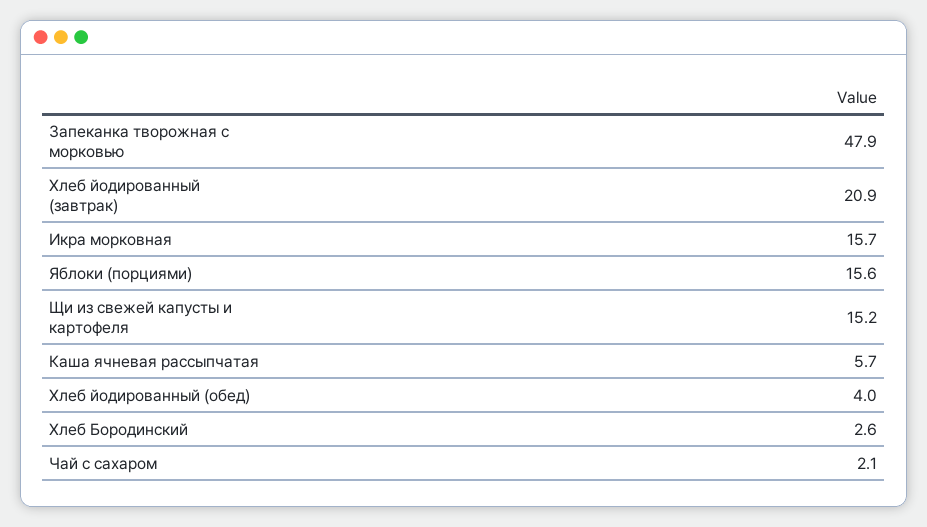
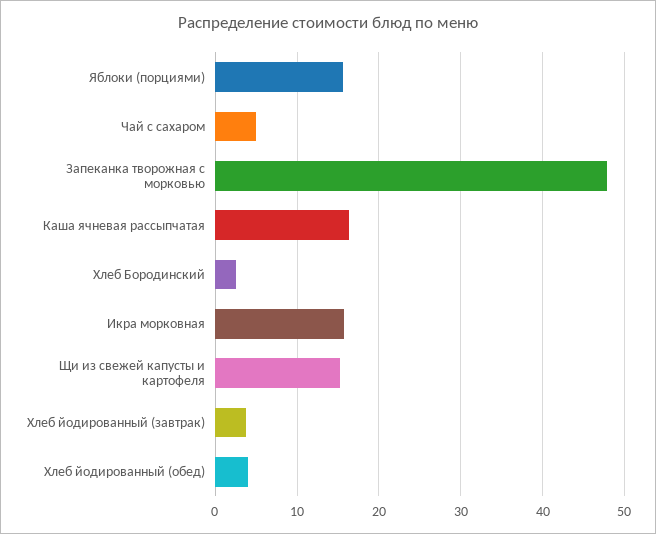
  {
    "Запеканка творожная с морковью": 47.9,
-   "Хлеб йодированный (завтрак)": 20.9,
+   "Хлеб йодированный (завтрак)": 4,
    "Икра морковная": 15.7,
    "Яблоки (порциями)": 15.6,
    "Щи из свежей капусты и картофеля": 15.2,
-   "Каша ячневая рассыпчатая": 5.7,
+   "Каша ячневая рассыпчатая": 16,
    "Хлеб йодированный (обед)": 4,
    "Хлеб Бородинский": 2.6,
-   "Чай с сахаром": 2.1
+   "Чай с сахаром": 5
  }

